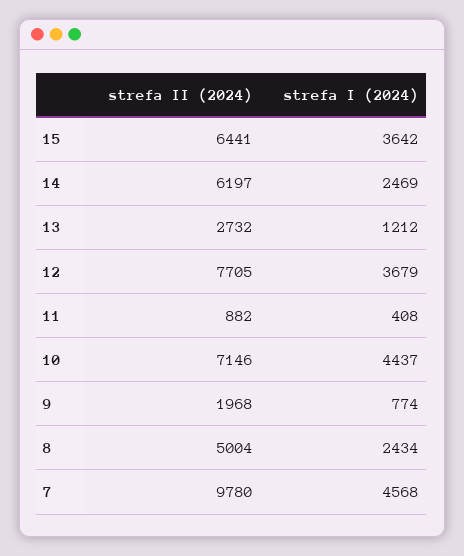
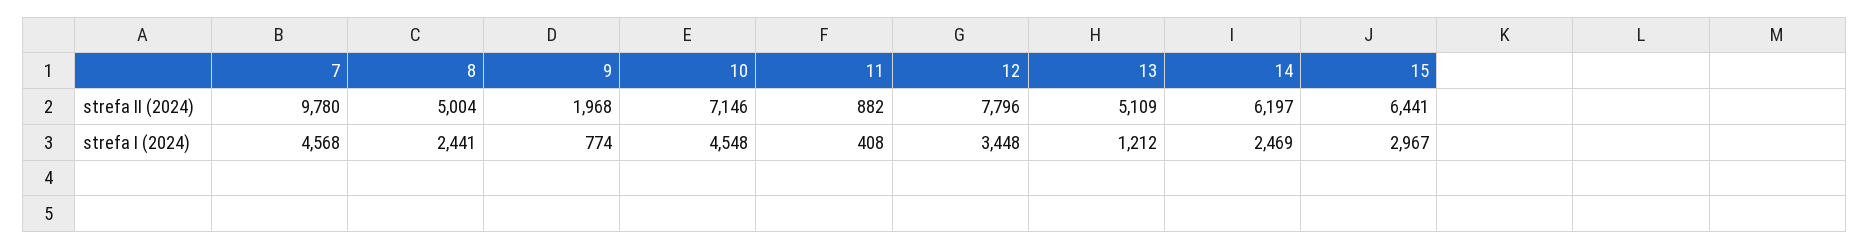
  {
    "strefa II (2024)": {
      "15": 6441,
      "14": 6197,
-     "13": 2732,
+     "13": 5109,
-     "12": 7705,
+     "12": 7796,
      "11": 882,
      "10": 7146,
      "9": 1968,
      "8": 5004,
      "7": 9780
    },
    "strefa I (2024)": {
-     "15": 3642,
+     "15": 2967,
      "14": 2469,
      "13": 1212,
-     "12": 3679,
+     "12": 3448,
      "11": 408,
-     "10": 4437,
+     "10": 4548,
      "9": 774,
-     "8": 2434,
+     "8": 2441,
      "7": 4568
    }
  }

